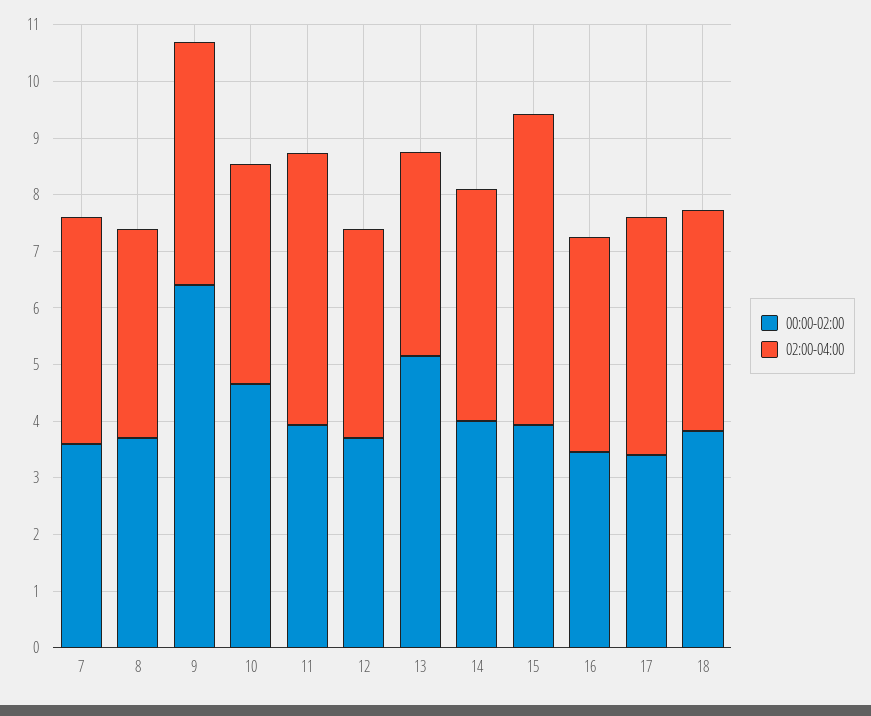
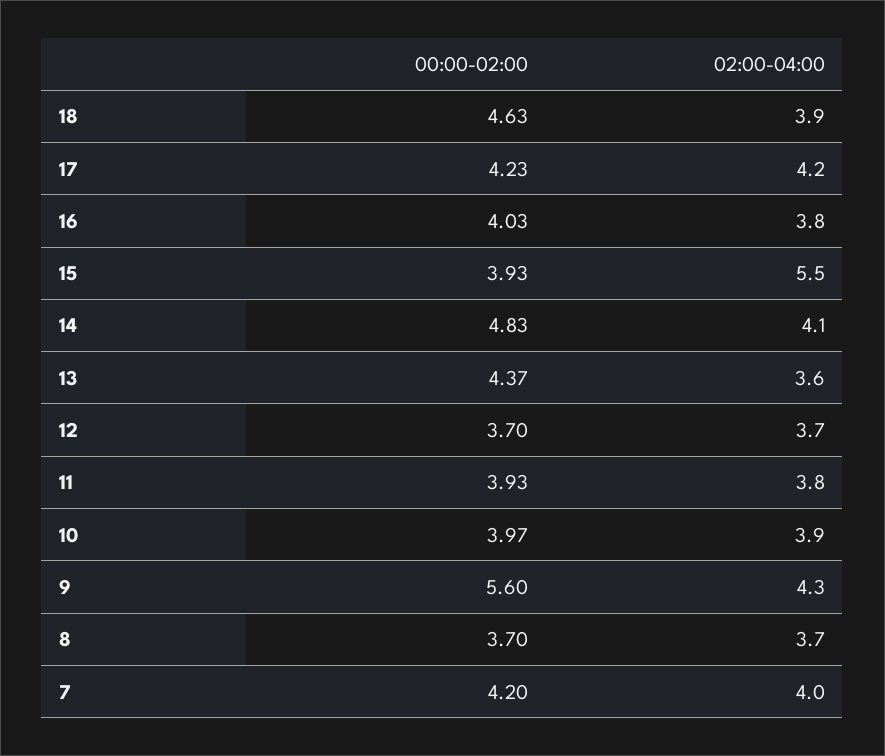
  {
    "00:00-02:00": {
-     "7": 3.6,
+     "7": 4.2,
      "8": 3.7,
-     "9": 6.4,
+     "9": 5.6,
-     "10": 4.6,
+     "10": 3.97,
      "11": 3.93,
      "12": 3.7,
-     "13": 5.2,
+     "13": 4.37,
-     "14": 4,
+     "14": 4.83,
      "15": 3.93,
-     "16": 3.4,
+     "16": 4.03,
-     "17": 3.4,
+     "17": 4.23,
-     "18": 3.8
+     "18": 4.63
    },
    "02:00-04:00": {
      "7": 4,
      "8": 3.7,
      "9": 4.3,
      "10": 3.9,
-     "11": 4.8,
+     "11": 3.8,
      "12": 3.7,
      "13": 3.6,
      "14": 4.1,
      "15": 5.5,
      "16": 3.8,
      "17": 4.2,
      "18": 3.9
    }
  }

